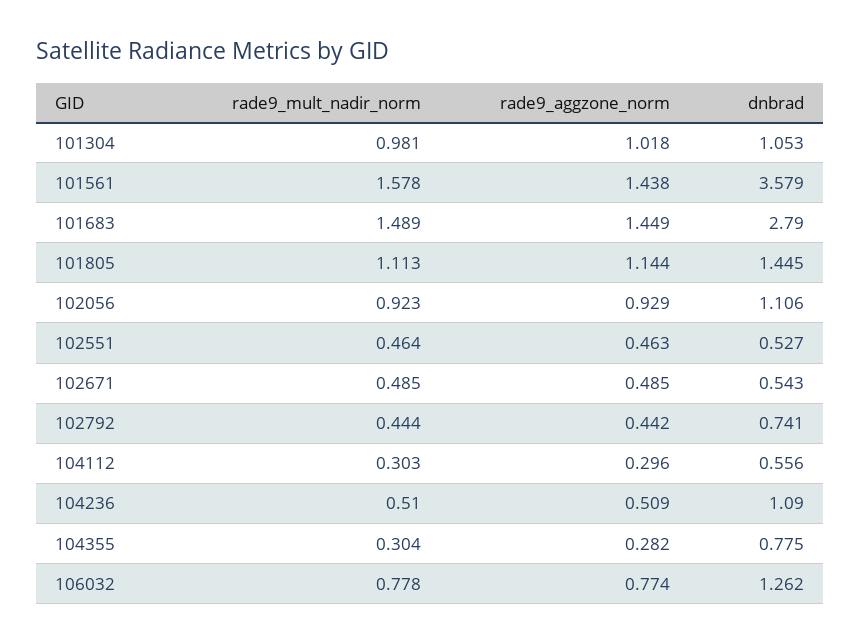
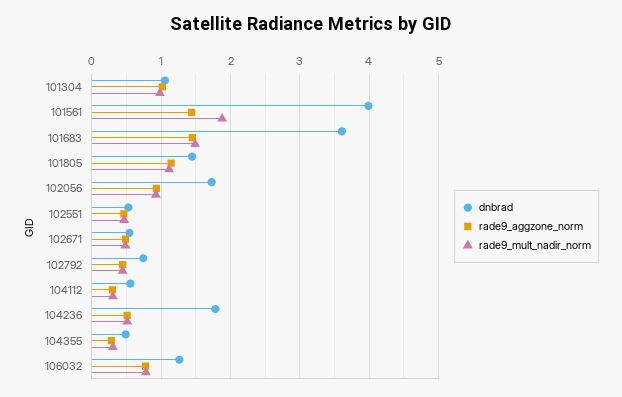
  {
    "rade9_mult_nadir_norm": {
      "101304": 0.981,
-     "101561": 1.578,
+     "101561": 1.9,
      "101683": 1.489,
      "101805": 1.113,
      "102056": 0.923,
      "102551": 0.464,
      "102671": 0.485,
      "102792": 0.444,
      "104112": 0.303,
      "104236": 0.51,
      "104355": 0.304,
      "106032": 0.778
    },
    "rade9_aggzone_norm": {
      "101304": 1.018,
      "101561": 1.438,
      "101683": 1.449,
      "101805": 1.144,
      "102056": 0.929,
      "102551": 0.463,
      "102671": 0.485,
      "102792": 0.442,
      "104112": 0.296,
      "104236": 0.509,
      "104355": 0.282,
      "106032": 0.774
    },
    "dnbrad": {
      "101304": 1.053,
-     "101561": 3.579,
+     "101561": 4,
-     "101683": 2.79,
+     "101683": 3.6,
      "101805": 1.445,
-     "102056": 1.106,
+     "102056": 1.7,
      "102551": 0.527,
      "102671": 0.543,
      "102792": 0.741,
      "104112": 0.556,
-     "104236": 1.09,
+     "104236": 1.8,
-     "104355": 0.775,
+     "104355": 0.5,
      "106032": 1.262
    }
  }

